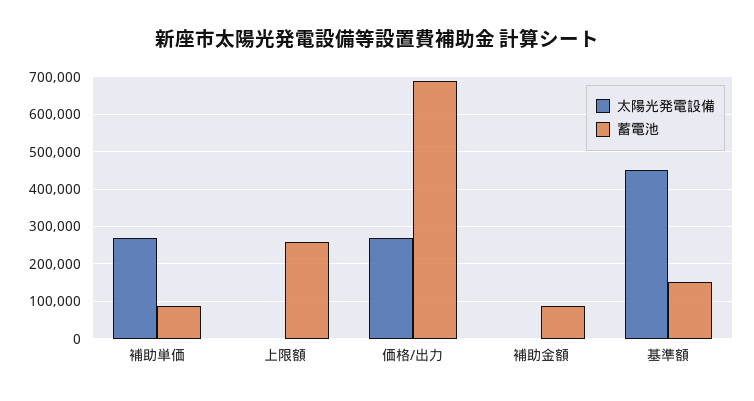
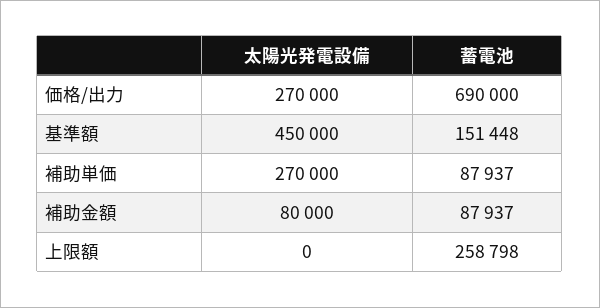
  {
    "太陽光発電設備": {
      "補助単価": 270000,
      "上限額": 0,
      "価格/出力": 270000,
-     "補助金額": 0,
+     "補助金額": 80000,
      "基準額": 450000
    },
    "蓄電池": {
      "補助単価": 87937,
      "上限額": 258798,
      "価格/出力": 690000,
      "補助金額": 87937,
      "基準額": 151448
    }
  }

